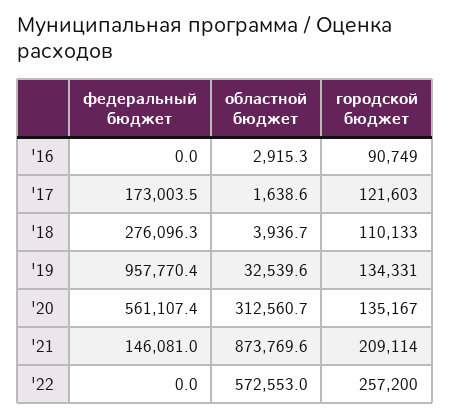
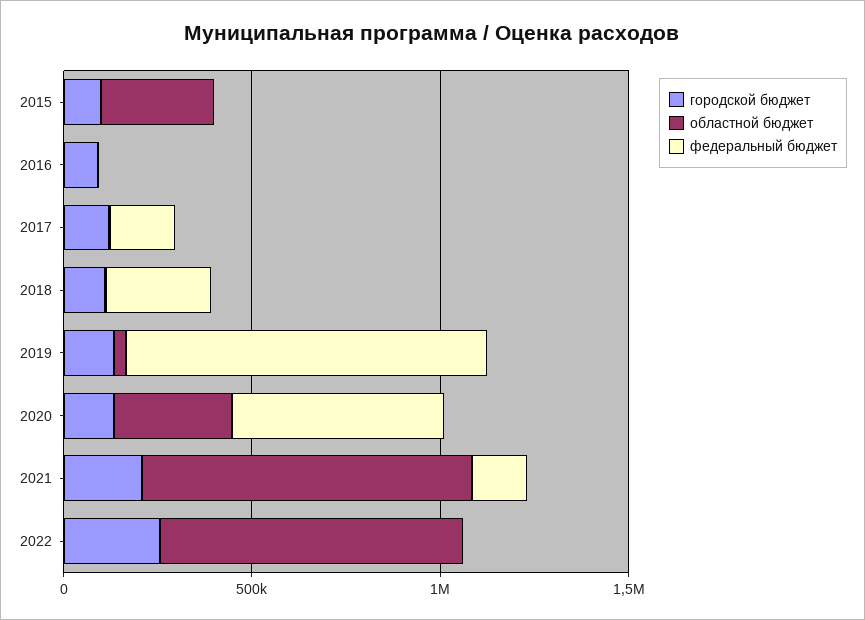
  {
    "федеральный бюджет": {
      "'16": 0,
      "'17": 173003.5,
      "'18": 276096.3,
      "'19": 957770.4,
      "'20": 561107.4,
      "'21": 146081,
-     "'22": 0
+     "'22": 0,
+     "2015": 0
    },
    "областной бюджет": {
      "'16": 2915.3,
      "'17": 1638.6,
      "'18": 3936.7,
      "'19": 32539.6,
      "'20": 312560.7,
      "'21": 873769.6,
-     "'22": 572553
+     "'22": 800000,
+     "2015": 300000
    },
    "городской бюджет": {
      "'16": 90749,
      "'17": 121603,
      "'18": 110133,
      "'19": 134331,
      "'20": 135167,
      "'21": 209114,
-     "'22": 257200
+     "'22": 257200,
+     "2015": 100000
    }
  }

